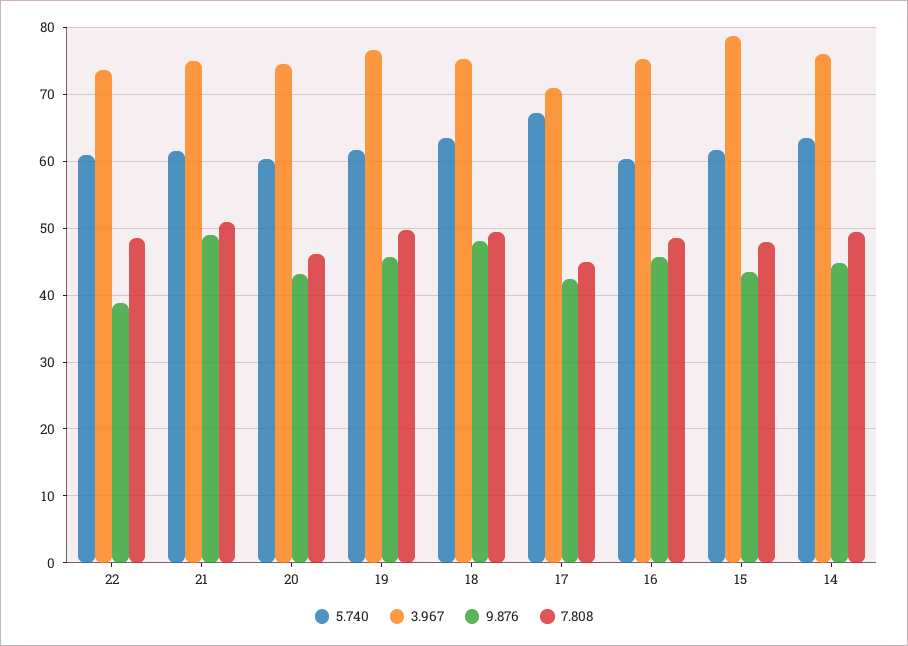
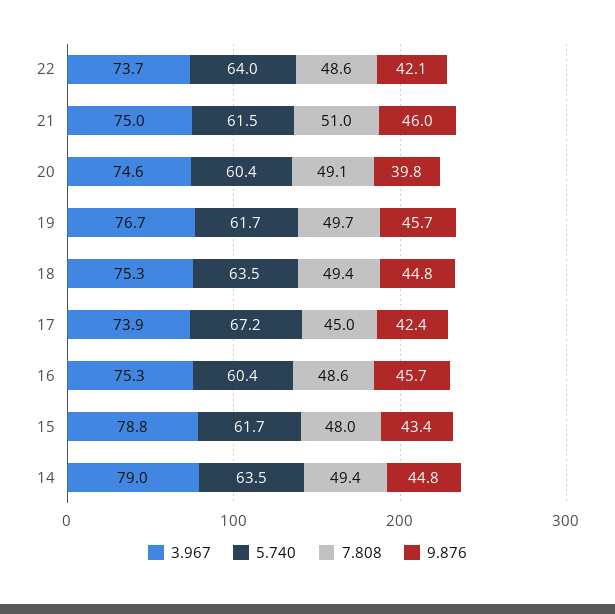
  {
    "5.740": {
-     "22": 61,
+     "22": 64,
      "21": 61.5,
      "20": 60.4,
      "19": 61.7,
      "18": 63.5,
      "17": 67.2,
      "16": 60.4,
      "15": 61.7,
      "14": 63.5
    },
    "3.967": {
      "22": 73.7,
      "21": 75,
      "20": 74.6,
      "19": 76.7,
      "18": 75.3,
-     "17": 71,
+     "17": 73.9,
      "16": 75.3,
      "15": 78.8,
-     "14": 76
+     "14": 79
    },
    "9.876": {
-     "22": 39,
+     "22": 42.1,
-     "21": 49,
+     "21": 46,
-     "20": 43,
+     "20": 39.8,
      "19": 45.7,
-     "18": 48,
+     "18": 44.8,
      "17": 42.4,
      "16": 45.7,
      "15": 43.4,
      "14": 44.8
    },
    "7.808": {
      "22": 48.6,
      "21": 51,
-     "20": 46,
+     "20": 49.1,
      "19": 49.7,
      "18": 49.4,
      "17": 45,
      "16": 48.6,
      "15": 48,
      "14": 49.4
    }
  }

